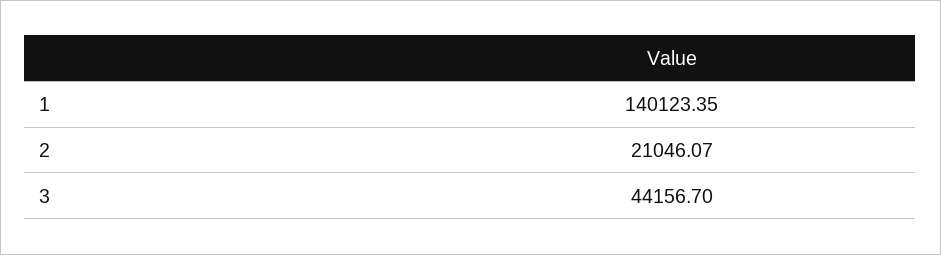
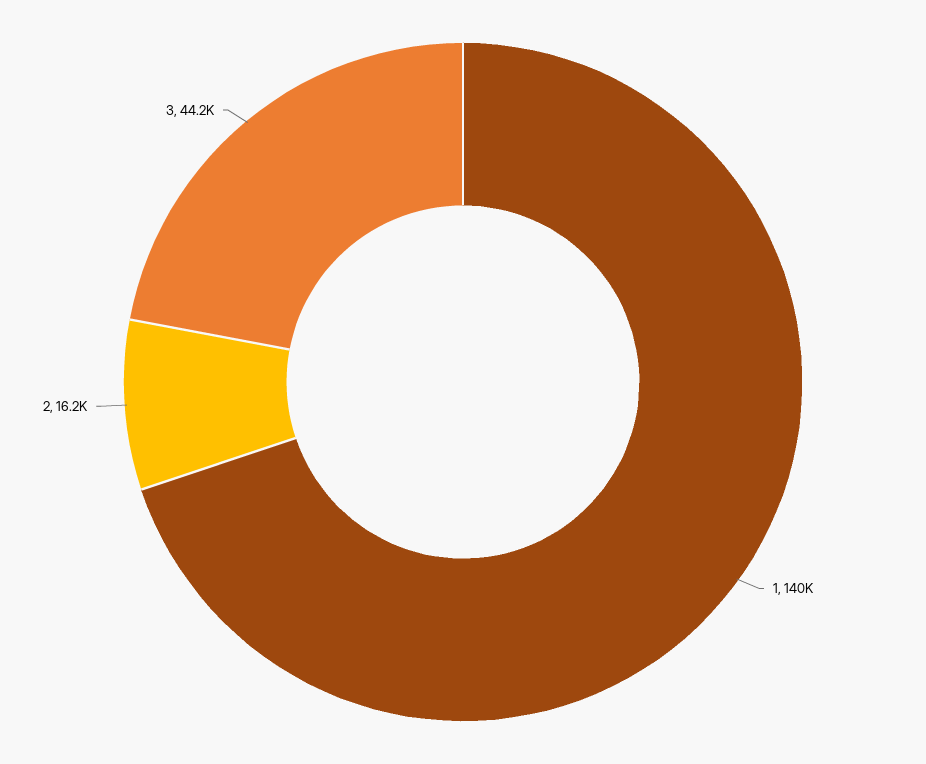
  {
    "1": 140123.35,
-   "2": 21046.07,
+   "2": 16200,
    "3": 44156.7
  }

